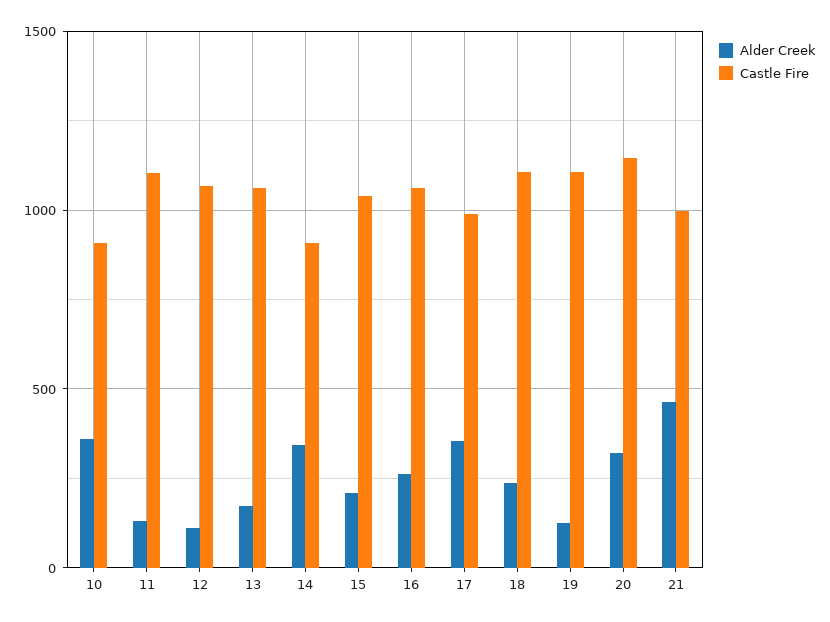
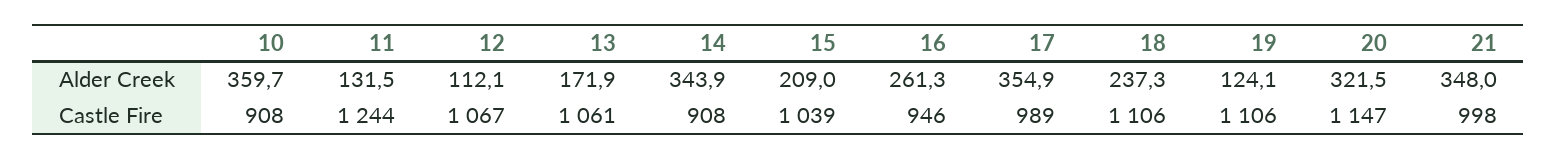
  {
    "Alder Creek": {
      "10": 359.7,
      "11": 131.5,
      "12": 112.1,
      "13": 171.9,
      "14": 343.9,
      "15": 209,
      "16": 261.3,
      "17": 354.9,
      "18": 237.3,
      "19": 124.1,
      "20": 321.5,
-     "21": 450
+     "21": 348
    },
    "Castle Fire": {
      "10": 908,
-     "11": 1100,
+     "11": 1244,
      "12": 1067,
      "13": 1061,
      "14": 908,
      "15": 1039,
-     "16": 1050,
+     "16": 946,
      "17": 989,
      "18": 1106,
      "19": 1106,
      "20": 1147,
      "21": 998
    }
  }

